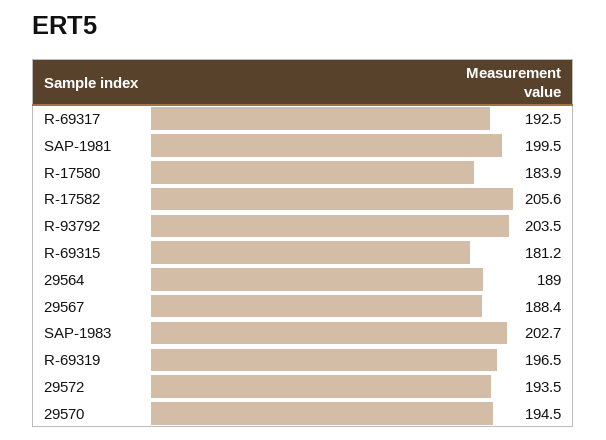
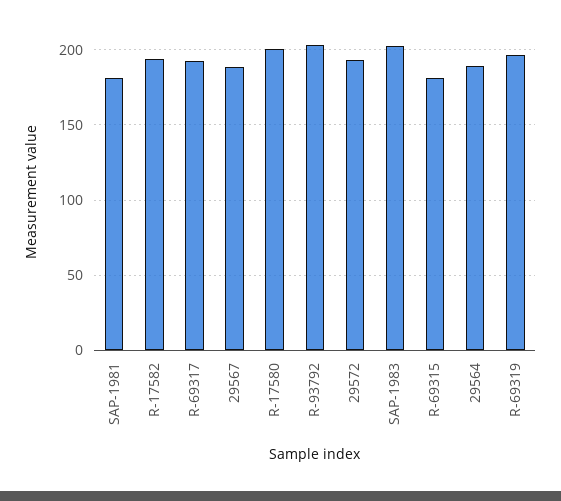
  {
    "R-69317": 192.5,
-   "SAP-1981": 199.5,
+   "SAP-1981": 180,
-   "R-17580": 183.9,
+   "R-17580": 200,
-   "R-17582": 205.6,
+   "R-17582": 195,
    "R-93792": 203.5,
    "R-69315": 181.2,
    "29564": 189,
    "29567": 188.4,
    "SAP-1983": 202.7,
    "R-69319": 196.5,
-   "29572": 193.5,
+   "29572": 193.5
-   "29570": 194.5
  }

